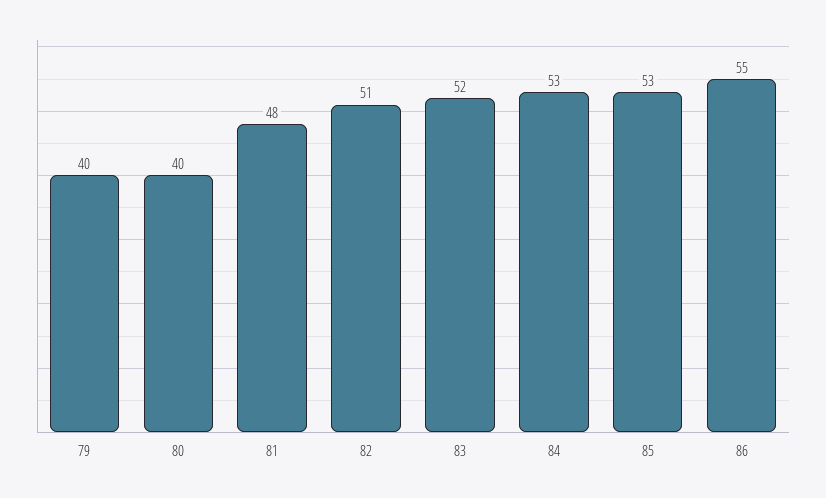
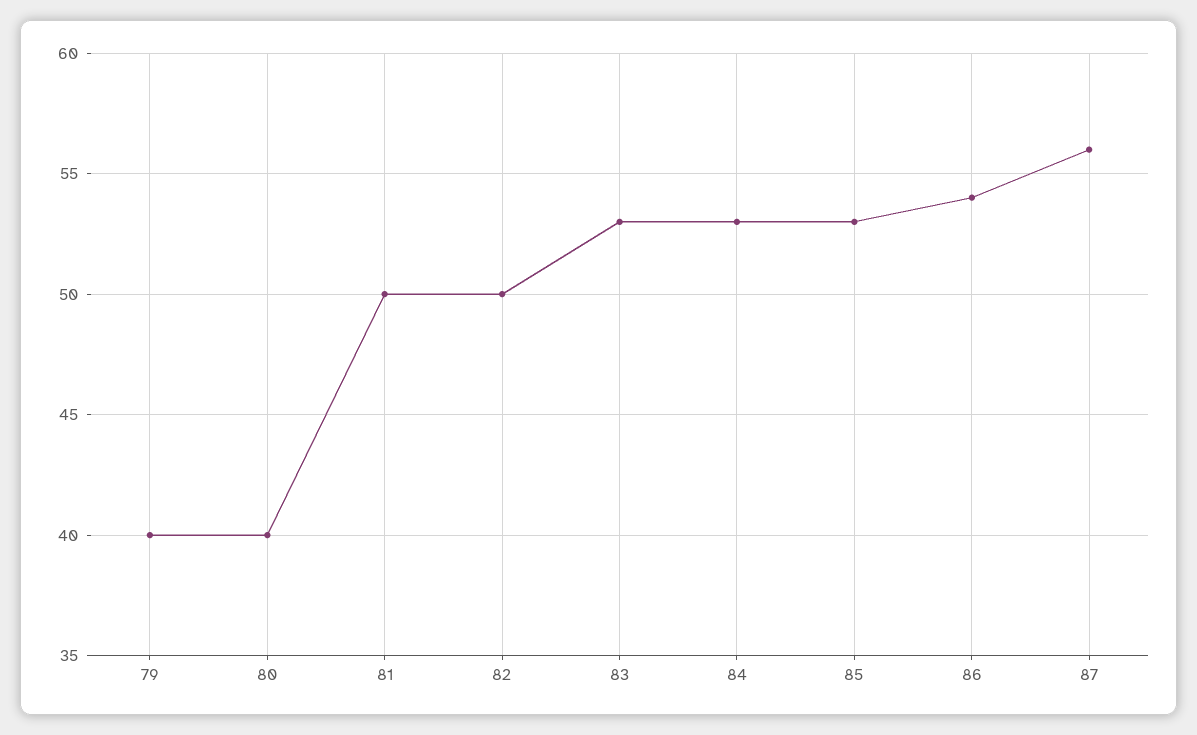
  {
    "79": 40,
    "80": 40,
-   "81": 48,
+   "81": 50,
-   "82": 51,
+   "82": 50,
-   "83": 52,
+   "83": 53,
    "84": 53,
    "85": 53,
-   "86": 55
+   "86": 54,
+   "87": 56
  }

